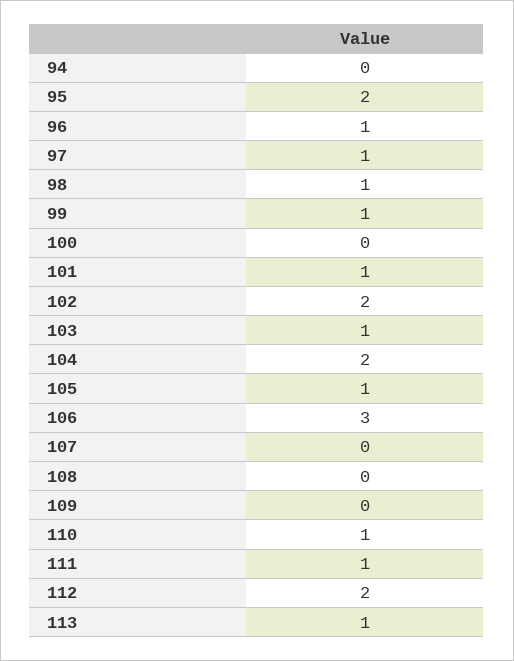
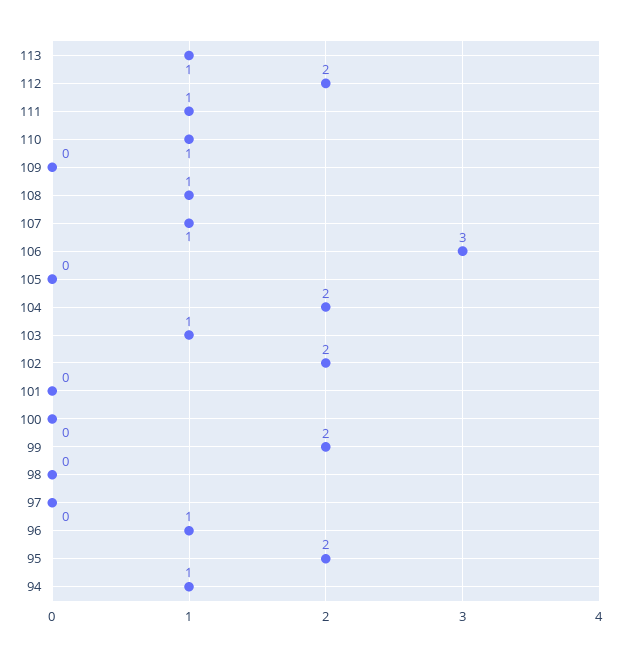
  {
-   "94": 0,
+   "94": 1,
    "95": 2,
    "96": 1,
-   "97": 1,
+   "97": 0,
-   "98": 1,
+   "98": 0,
-   "99": 1,
+   "99": 2,
    "100": 0,
-   "101": 1,
+   "101": 0,
    "102": 2,
    "103": 1,
    "104": 2,
-   "105": 1,
+   "105": 0,
    "106": 3,
-   "107": 0,
+   "107": 1,
-   "108": 0,
+   "108": 1,
    "109": 0,
    "110": 1,
    "111": 1,
    "112": 2,
    "113": 1
  }

